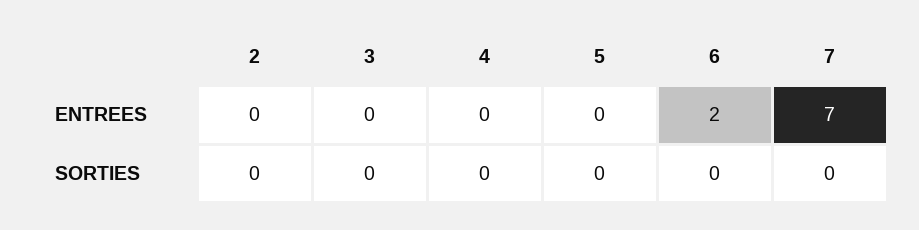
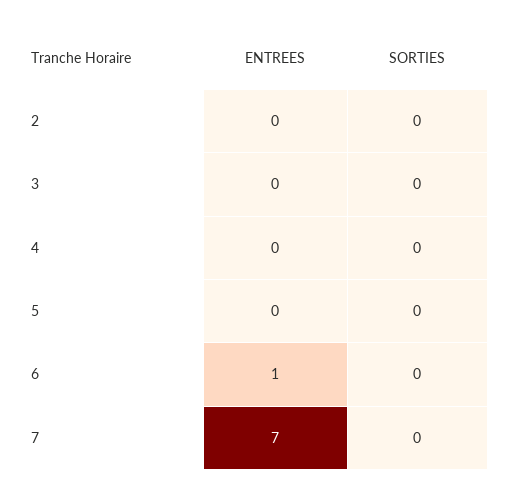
  {
    "2": {
      "ENTREES": 0,
      "SORTIES": 0
    },
    "3": {
      "ENTREES": 0,
      "SORTIES": 0
    },
    "4": {
      "ENTREES": 0,
      "SORTIES": 0
    },
    "5": {
      "ENTREES": 0,
      "SORTIES": 0
    },
    "6": {
-     "ENTREES": 2,
+     "ENTREES": 1,
      "SORTIES": 0
    },
    "7": {
      "ENTREES": 7,
      "SORTIES": 0
    }
  }

